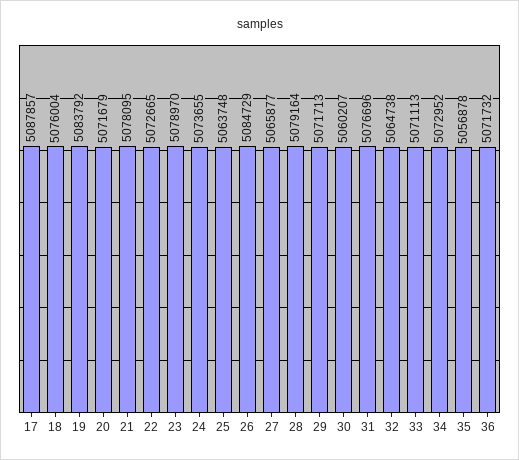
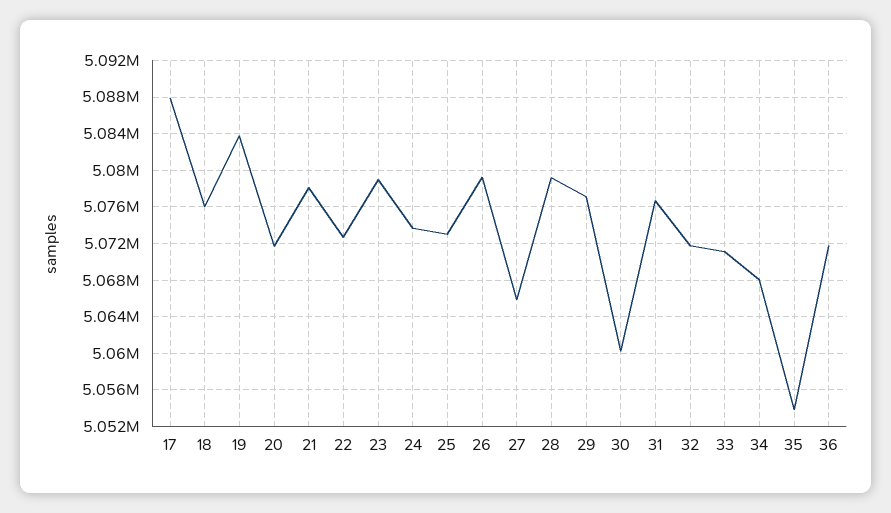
  {
    "17": 5087857,
    "18": 5076004,
    "19": 5083792,
    "20": 5071679,
    "21": 5078095,
    "22": 5072665,
    "23": 5078970,
    "24": 5073655,
-   "25": 5063748,
+   "25": 5073000,
-   "26": 5084729,
+   "26": 5079000,
    "27": 5065877,
    "28": 5079164,
-   "29": 5071713,
+   "29": 5077000,
    "30": 5060207,
    "31": 5076696,
-   "32": 5064738,
+   "32": 5072000,
    "33": 5071113,
-   "34": 5072952,
+   "34": 5068000,
-   "35": 5056878,
+   "35": 5054000,
    "36": 5071732
  }

